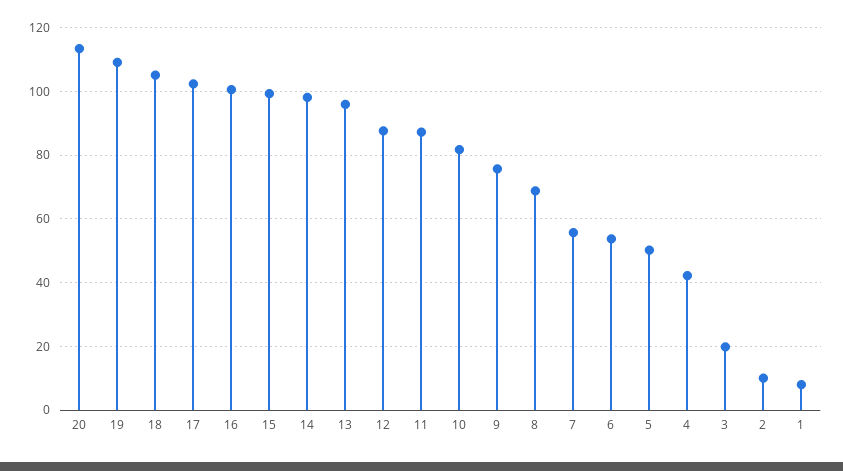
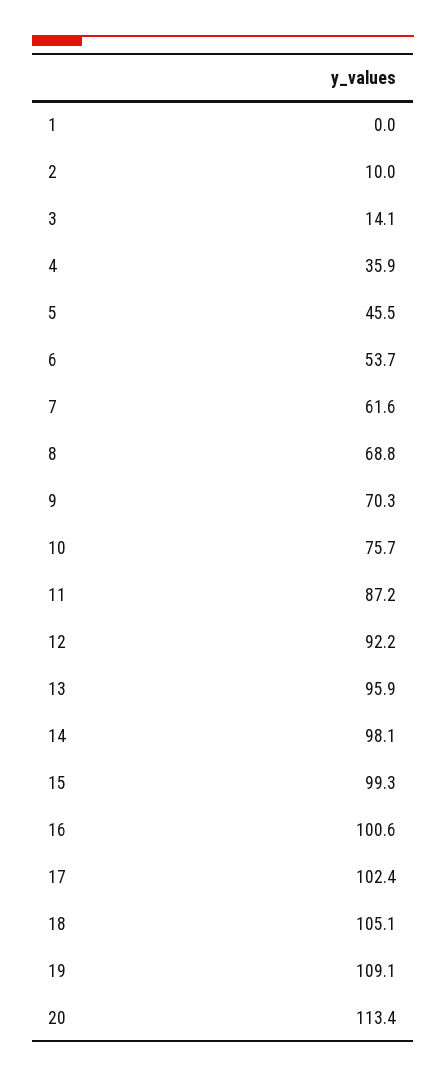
  {
    "20": 113.4,
    "19": 109.1,
    "18": 105.1,
    "17": 102.4,
    "16": 100.6,
    "15": 99.3,
    "14": 98.1,
    "13": 95.9,
-   "12": 88,
+   "12": 92.2,
    "11": 87.2,
-   "10": 82,
+   "10": 75.7,
-   "9": 76,
+   "9": 70.3,
    "8": 68.8,
-   "7": 56,
+   "7": 61.6,
    "6": 53.7,
-   "5": 50,
+   "5": 45.5,
-   "4": 42,
+   "4": 35.9,
-   "3": 20,
+   "3": 14.1,
    "2": 10,
-   "1": 8
+   "1": 0
  }

